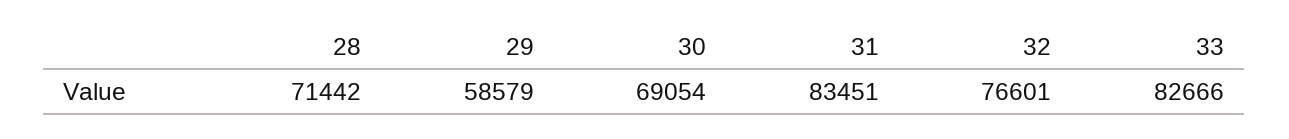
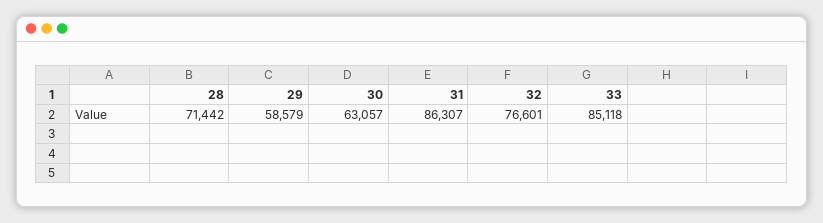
  {
    "28": 71442,
    "29": 58579,
-   "30": 69054,
+   "30": 63057,
-   "31": 83451,
+   "31": 86307,
    "32": 76601,
-   "33": 82666
+   "33": 85118
  }

